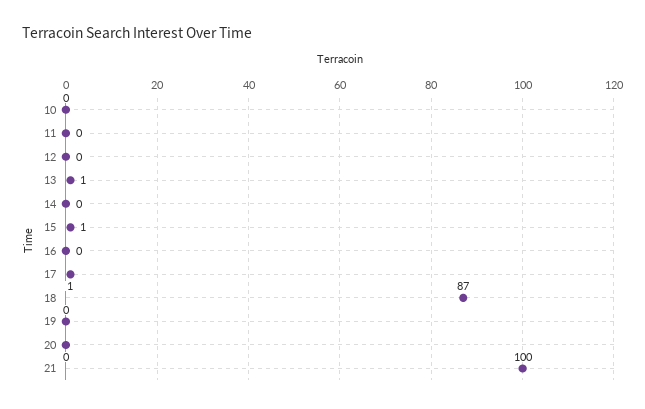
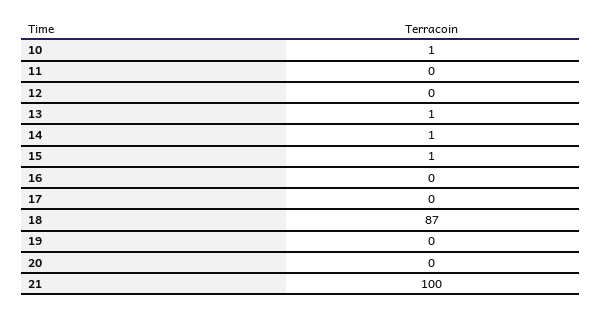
  {
-   "10": 0,
+   "10": 1,
    "11": 0,
    "12": 0,
    "13": 1,
-   "14": 0,
+   "14": 1,
    "15": 1,
    "16": 0,
-   "17": 1,
+   "17": 0,
    "18": 87,
    "19": 0,
    "20": 0,
    "21": 100
  }

